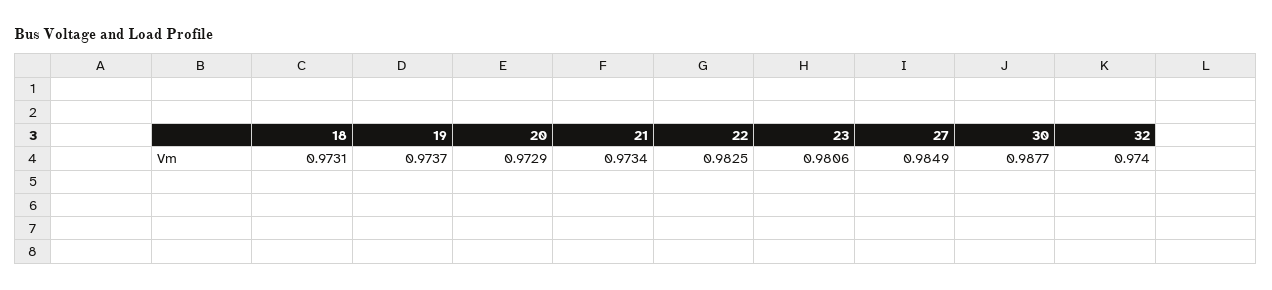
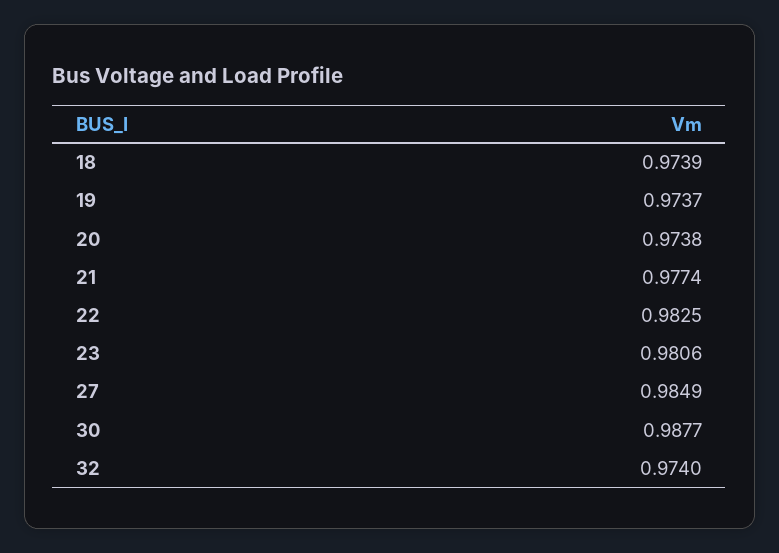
  {
-   "18": 0.9731,
+   "18": 0.9739,
    "19": 0.9737,
-   "20": 0.9729,
+   "20": 0.9738,
-   "21": 0.9734,
+   "21": 0.9774,
    "22": 0.9825,
    "23": 0.9806,
    "27": 0.9849,
    "30": 0.9877,
    "32": 0.974
  }

